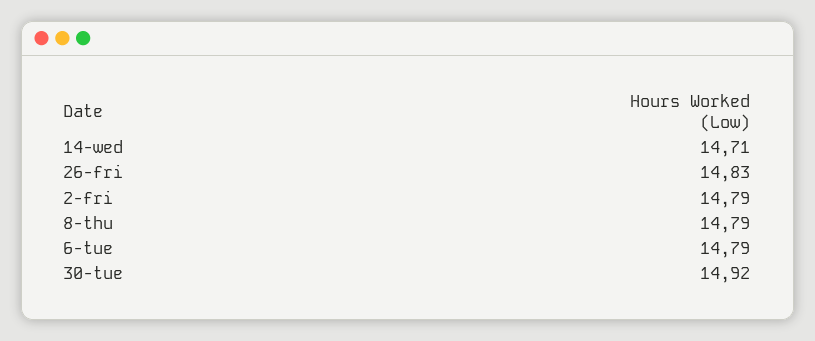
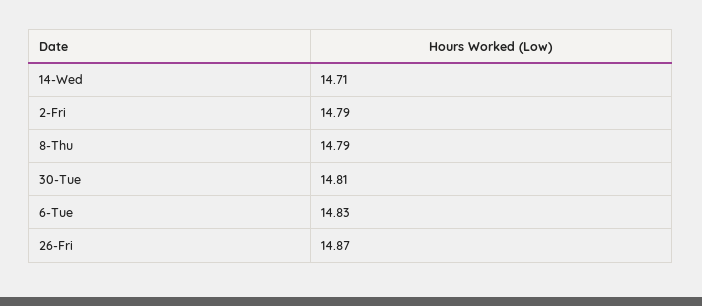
  {
    "14-wed": 14.71,
-   "26-fri": 14.83,
+   "26-fri": 14.87,
    "2-fri": 14.79,
    "8-thu": 14.79,
-   "6-tue": 14.79,
+   "6-tue": 14.83,
-   "30-tue": 14.92
+   "30-tue": 14.81
  }

